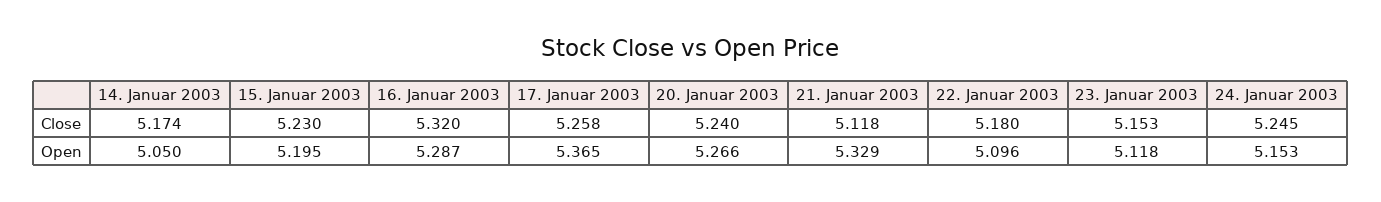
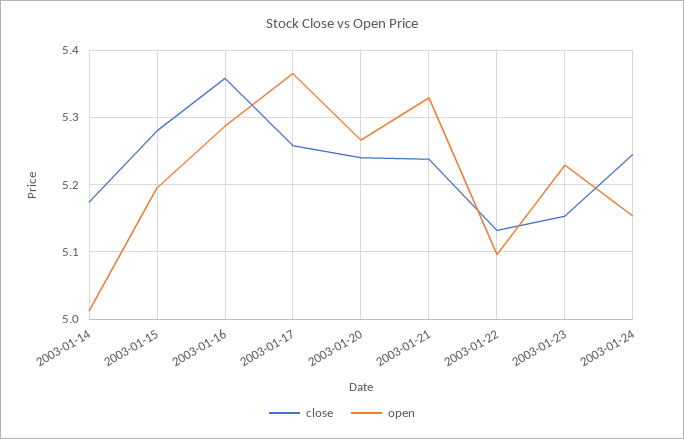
  {
    "Close": {
      "14. Januar 2003": 5.174,
-     "15. Januar 2003": 5.23,
+     "15. Januar 2003": 5.28,
-     "16. Januar 2003": 5.32,
+     "16. Januar 2003": 5.36,
      "17. Januar 2003": 5.258,
      "20. Januar 2003": 5.24,
-     "21. Januar 2003": 5.118,
+     "21. Januar 2003": 5.24,
-     "22. Januar 2003": 5.18,
+     "22. Januar 2003": 5.13,
      "23. Januar 2003": 5.153,
      "24. Januar 2003": 5.245
    },
    "Open": {
-     "14. Januar 2003": 5.05,
+     "14. Januar 2003": 5.01,
      "15. Januar 2003": 5.195,
      "16. Januar 2003": 5.287,
      "17. Januar 2003": 5.365,
      "20. Januar 2003": 5.266,
      "21. Januar 2003": 5.329,
      "22. Januar 2003": 5.096,
-     "23. Januar 2003": 5.118,
+     "23. Januar 2003": 5.23,
      "24. Januar 2003": 5.153
    }
  }

